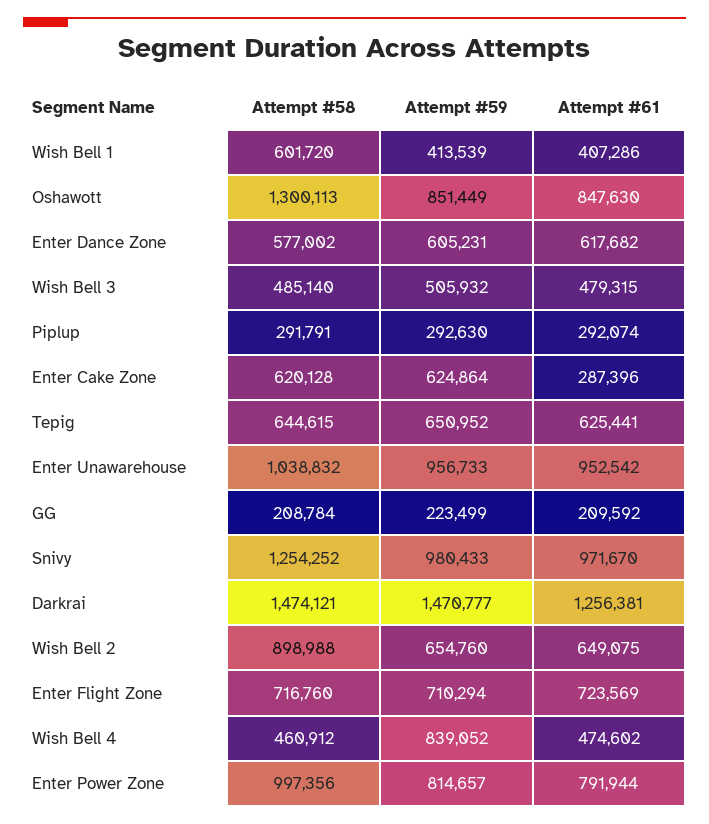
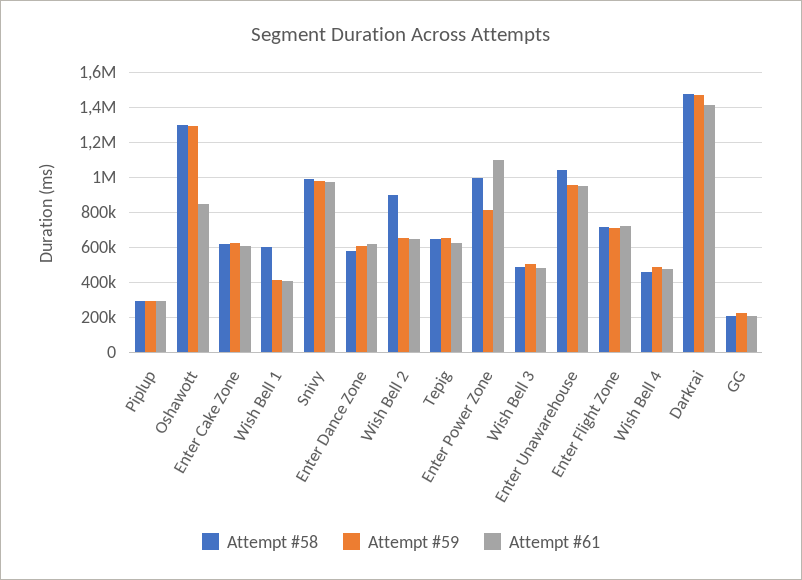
  {
    "Attempt #58": {
      "Wish Bell 1": 601720,
      "Oshawott": 1300113,
      "Enter Dance Zone": 577002,
      "Wish Bell 3": 485140,
      "Piplup": 291791,
      "Enter Cake Zone": 620128,
      "Tepig": 644615,
      "Enter Unawarehouse": 1038832,
      "GG": 208784,
-     "Snivy": 1254252,
+     "Snivy": 1000000,
      "Darkrai": 1474121,
      "Wish Bell 2": 898988,
      "Enter Flight Zone": 716760,
      "Wish Bell 4": 460912,
      "Enter Power Zone": 997356
    },
    "Attempt #59": {
      "Wish Bell 1": 413539,
-     "Oshawott": 851449,
+     "Oshawott": 1300000,
      "Enter Dance Zone": 605231,
      "Wish Bell 3": 505932,
      "Piplup": 292630,
      "Enter Cake Zone": 624864,
      "Tepig": 650952,
      "Enter Unawarehouse": 956733,
      "GG": 223499,
      "Snivy": 980433,
      "Darkrai": 1470777,
      "Wish Bell 2": 654760,
      "Enter Flight Zone": 710294,
-     "Wish Bell 4": 839052,
+     "Wish Bell 4": 500000,
      "Enter Power Zone": 814657
    },
    "Attempt #61": {
      "Wish Bell 1": 407286,
      "Oshawott": 847630,
      "Enter Dance Zone": 617682,
      "Wish Bell 3": 479315,
      "Piplup": 292074,
-     "Enter Cake Zone": 287396,
+     "Enter Cake Zone": 600000,
      "Tepig": 625441,
      "Enter Unawarehouse": 952542,
      "GG": 209592,
      "Snivy": 971670,
-     "Darkrai": 1256381,
+     "Darkrai": 1400000,
      "Wish Bell 2": 649075,
      "Enter Flight Zone": 723569,
      "Wish Bell 4": 474602,
-     "Enter Power Zone": 791944
+     "Enter Power Zone": 1100000
    }
  }

